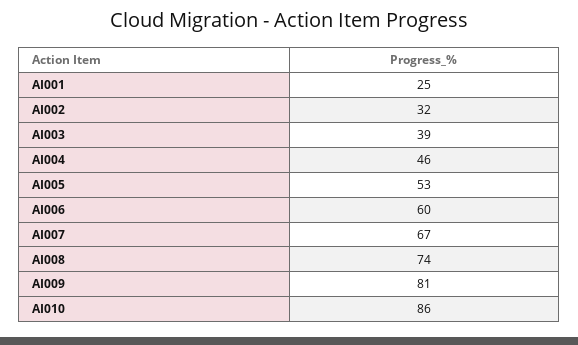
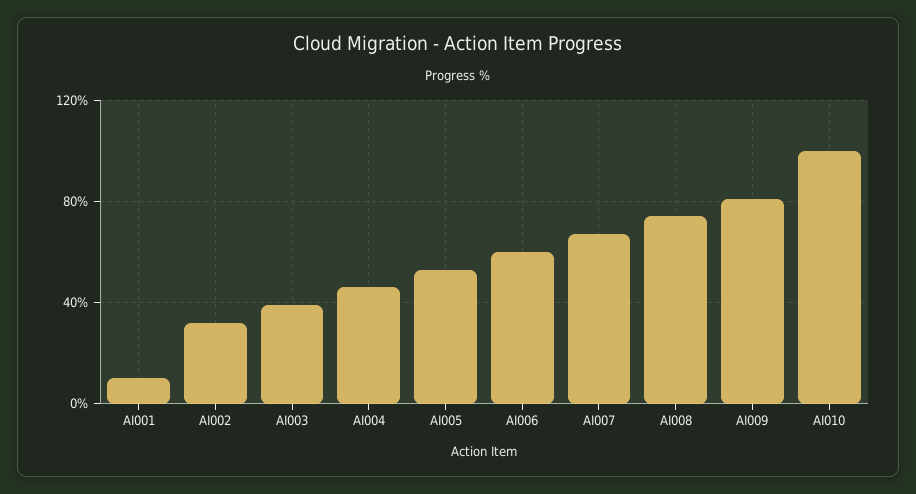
  {
-   "AI001": 25,
+   "AI001": 10,
    "AI002": 32,
    "AI003": 39,
    "AI004": 46,
    "AI005": 53,
    "AI006": 60,
    "AI007": 67,
    "AI008": 74,
    "AI009": 81,
-   "AI010": 86
+   "AI010": 100
  }

